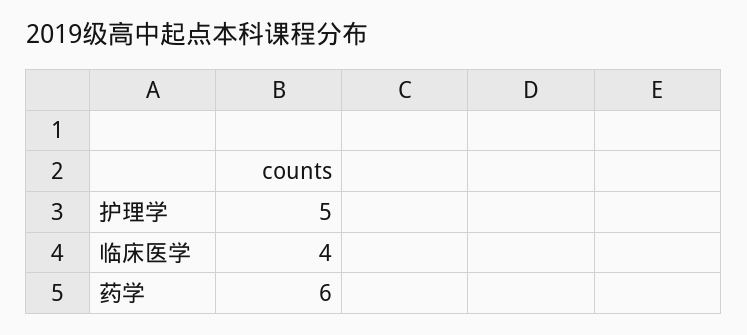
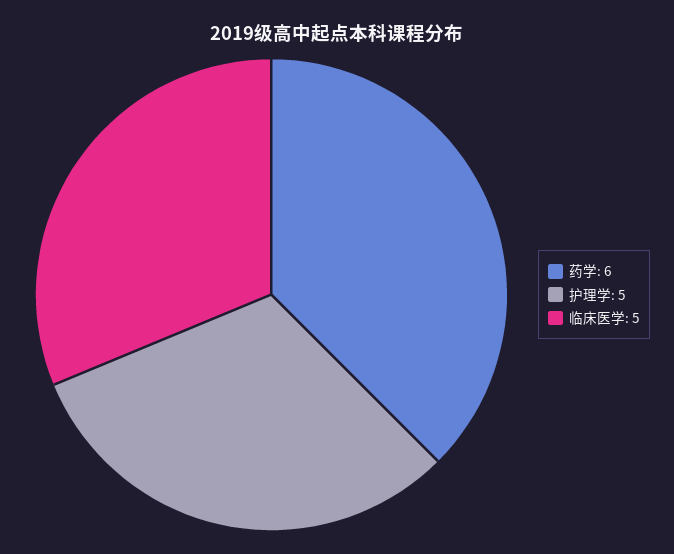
  {
    "护理学": 5,
-   "临床医学": 4,
+   "临床医学": 5,
    "药学": 6
  }

